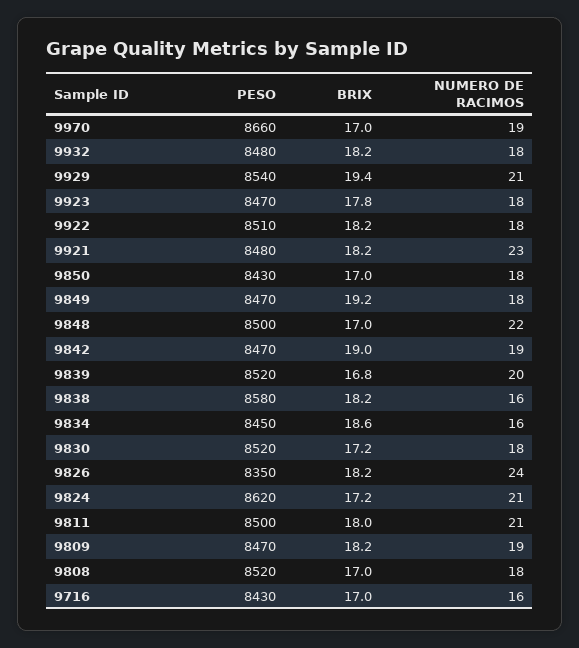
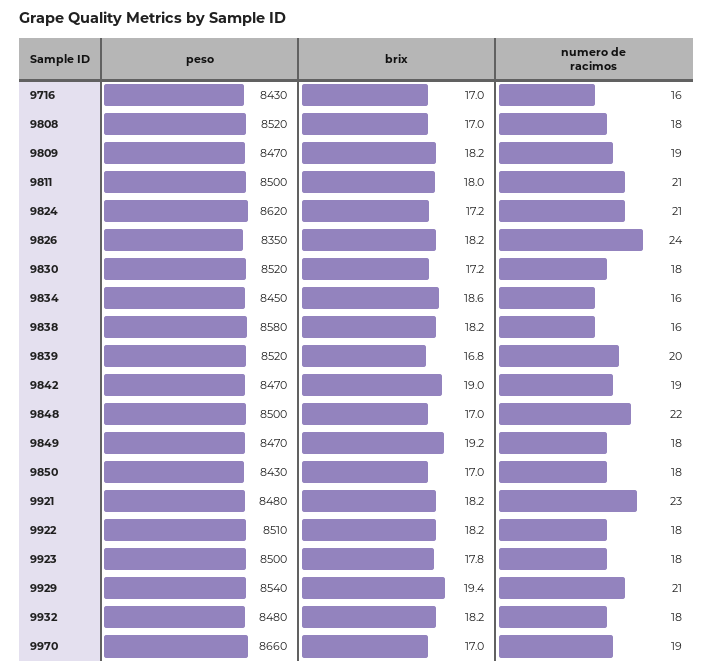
  {
    "PESO": {
      "9970": 8660,
      "9932": 8480,
      "9929": 8540,
-     "9923": 8470,
+     "9923": 8500,
      "9922": 8510,
      "9921": 8480,
      "9850": 8430,
      "9849": 8470,
      "9848": 8500,
      "9842": 8470,
      "9839": 8520,
      "9838": 8580,
      "9834": 8450,
      "9830": 8520,
      "9826": 8350,
      "9824": 8620,
      "9811": 8500,
      "9809": 8470,
      "9808": 8520,
      "9716": 8430
    },
    "BRIX": {
      "9970": 17,
      "9932": 18.2,
      "9929": 19.4,
      "9923": 17.8,
      "9922": 18.2,
      "9921": 18.2,
      "9850": 17,
      "9849": 19.2,
      "9848": 17,
      "9842": 19,
      "9839": 16.8,
      "9838": 18.2,
      "9834": 18.6,
      "9830": 17.2,
      "9826": 18.2,
      "9824": 17.2,
      "9811": 18,
      "9809": 18.2,
      "9808": 17,
      "9716": 17
    },
    "NUMERO DE RACIMOS": {
      "9970": 19,
      "9932": 18,
      "9929": 21,
      "9923": 18,
      "9922": 18,
      "9921": 23,
      "9850": 18,
      "9849": 18,
      "9848": 22,
      "9842": 19,
      "9839": 20,
      "9838": 16,
      "9834": 16,
      "9830": 18,
      "9826": 24,
      "9824": 21,
      "9811": 21,
      "9809": 19,
      "9808": 18,
      "9716": 16
    }
  }

